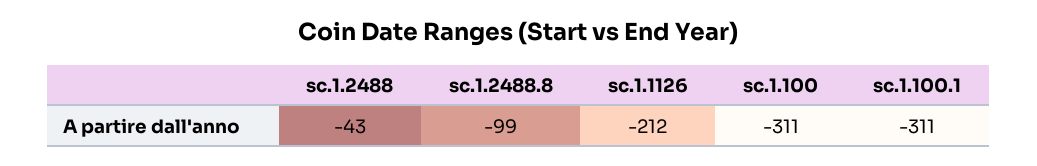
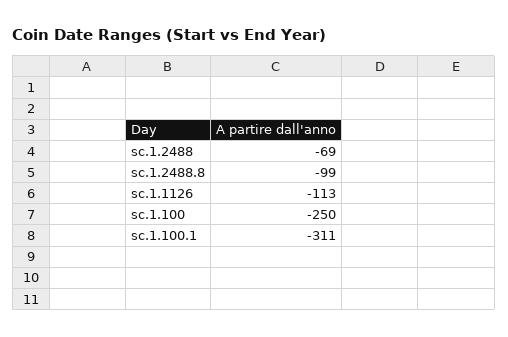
  {
-   "sc.1.2488": -43,
+   "sc.1.2488": -69,
    "sc.1.2488.8": -99,
-   "sc.1.1126": -212,
+   "sc.1.1126": -113,
-   "sc.1.100": -311,
+   "sc.1.100": -250,
    "sc.1.100.1": -311
  }

